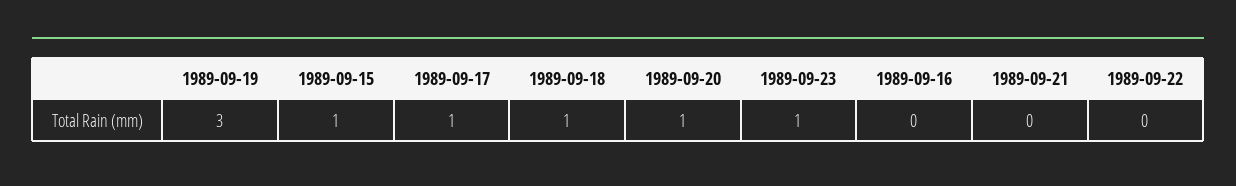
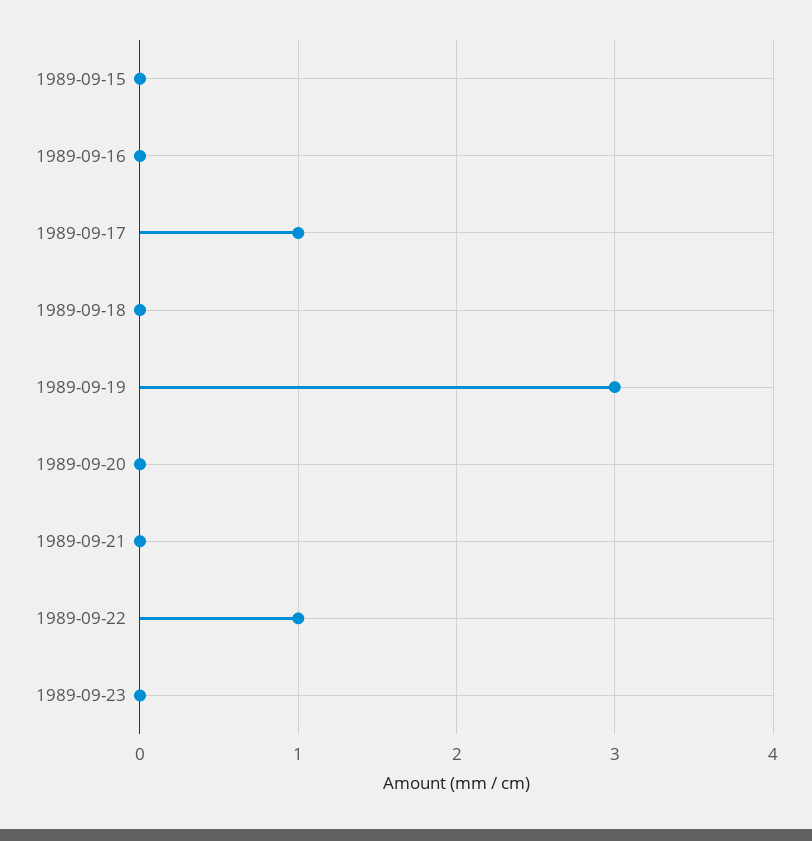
  {
    "1989-09-19": 3,
-   "1989-09-15": 1,
+   "1989-09-15": 0,
    "1989-09-17": 1,
-   "1989-09-18": 1,
+   "1989-09-18": 0,
-   "1989-09-20": 1,
+   "1989-09-20": 0,
-   "1989-09-23": 1,
+   "1989-09-23": 0,
    "1989-09-16": 0,
    "1989-09-21": 0,
-   "1989-09-22": 0
+   "1989-09-22": 1
  }

